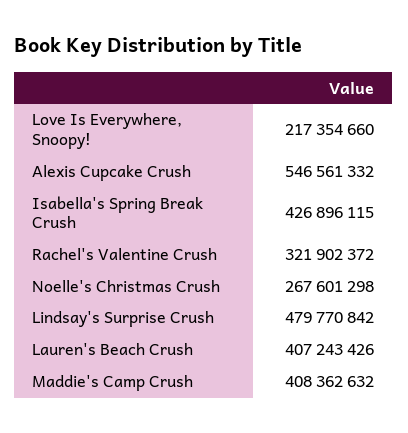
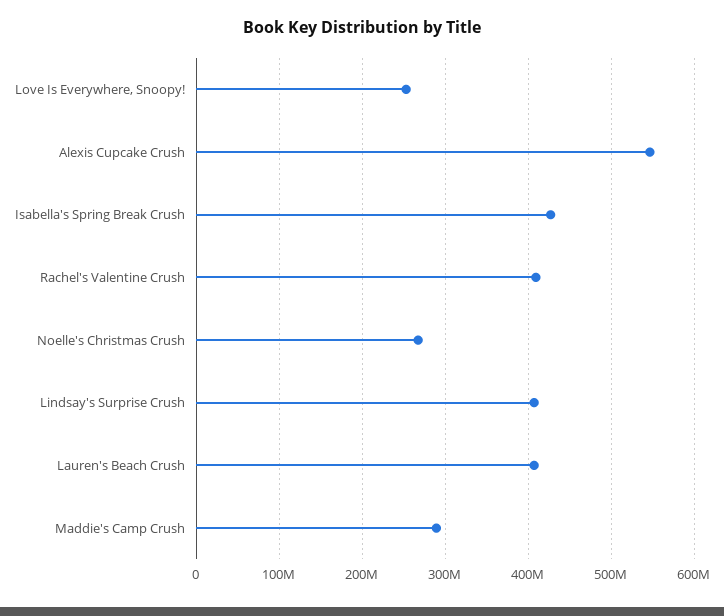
  {
-   "Love Is Everywhere, Snoopy!": 217354660,
+   "Love Is Everywhere, Snoopy!": 250000000,
    "Alexis Cupcake Crush": 546561332,
    "Isabella's Spring Break Crush": 426896115,
-   "Rachel's Valentine Crush": 321902372,
+   "Rachel's Valentine Crush": 410000000,
    "Noelle's Christmas Crush": 267601298,
-   "Lindsay's Surprise Crush": 479770842,
+   "Lindsay's Surprise Crush": 410000000,
    "Lauren's Beach Crush": 407243426,
-   "Maddie's Camp Crush": 408362632
+   "Maddie's Camp Crush": 290000000
  }

